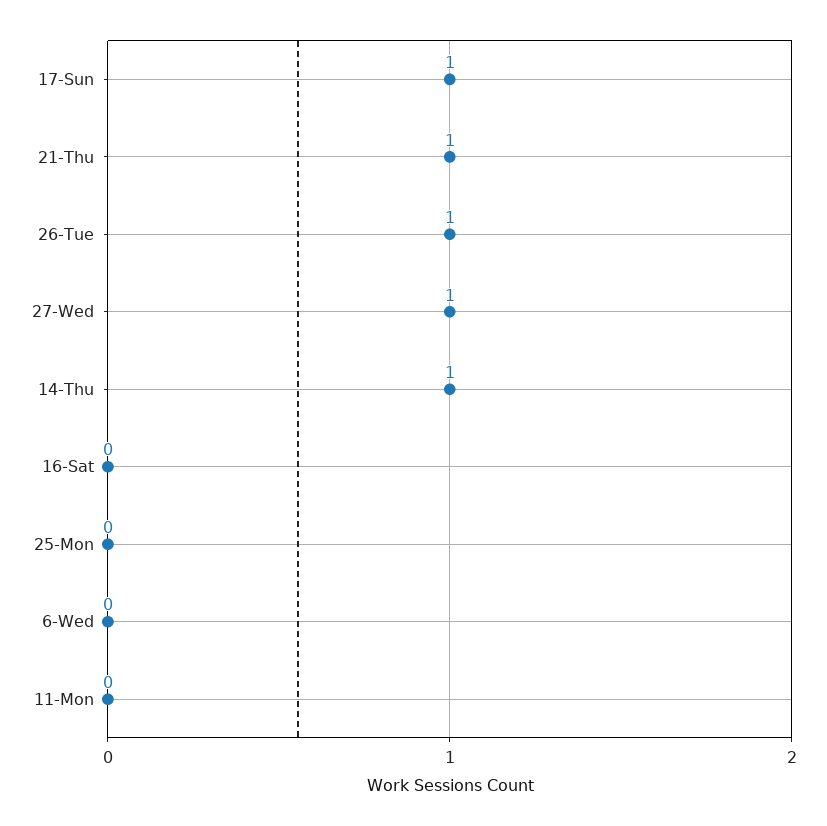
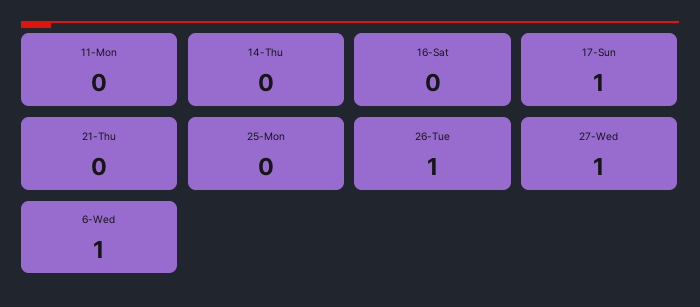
  {
    "17-Sun": 1,
-   "21-Thu": 1,
+   "21-Thu": 0,
    "26-Tue": 1,
    "27-Wed": 1,
-   "14-Thu": 1,
+   "14-Thu": 0,
    "16-Sat": 0,
    "25-Mon": 0,
-   "6-Wed": 0,
+   "6-Wed": 1,
    "11-Mon": 0
  }

